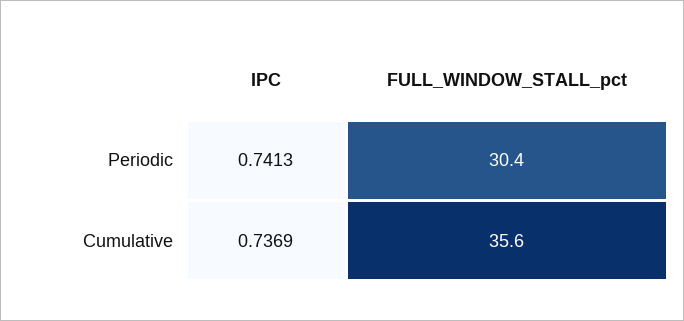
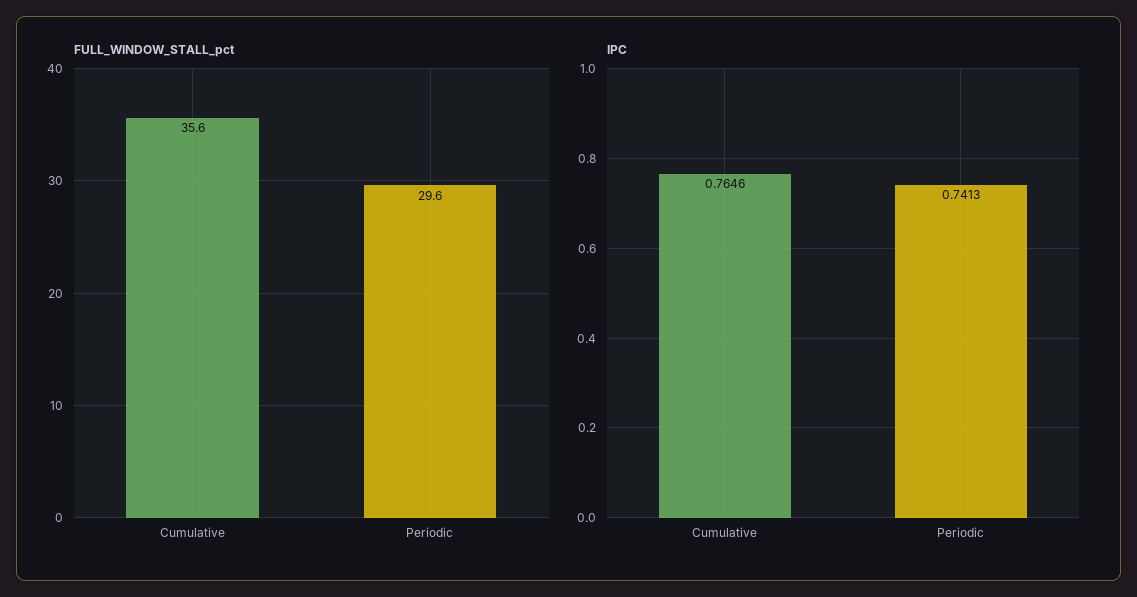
  {
    "IPC": {
      "Periodic": 0.7413,
-     "Cumulative": 0.7369
+     "Cumulative": 0.7646
    },
    "FULL_WINDOW_STALL_pct": {
-     "Periodic": 30.4,
+     "Periodic": 29.6,
      "Cumulative": 35.6
    }
  }

